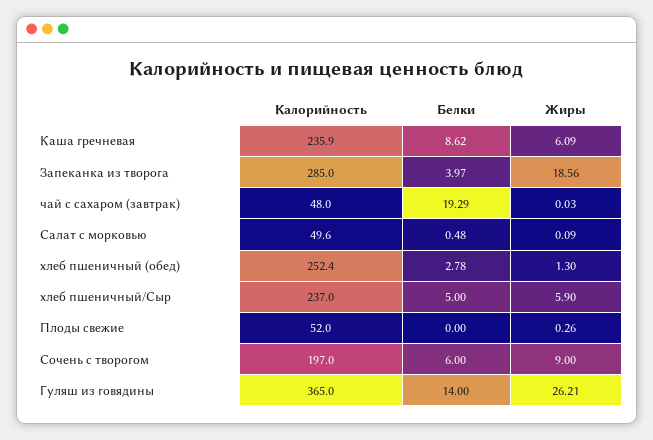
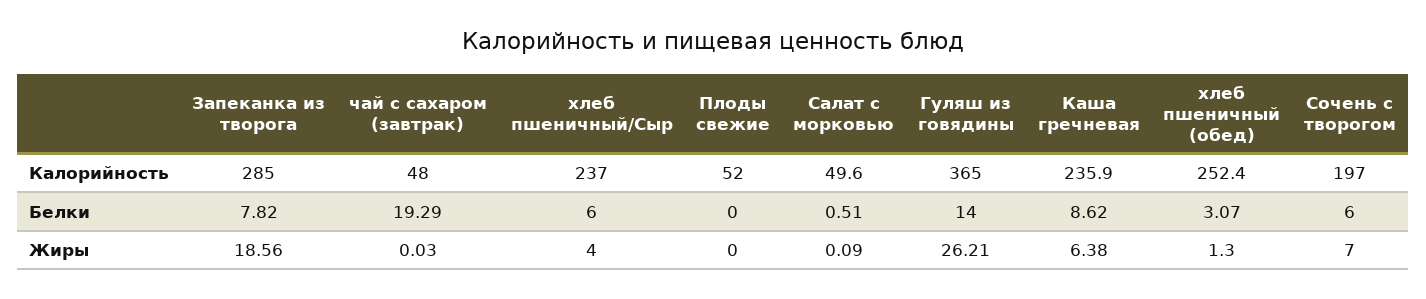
  {
    "Калорийность": {
      "Каша гречневая": 235.9,
      "Запеканка из творога": 285,
      "чай с сахаром (завтрак)": 48,
      "Салат с морковью": 49.6,
      "хлеб пшеничный (обед)": 252.4,
      "хлеб пшеничный/Сыр": 237,
      "Плоды свежие": 52,
      "Сочень с творогом": 197,
      "Гуляш из говядины": 365
    },
    "Белки": {
      "Каша гречневая": 8.62,
-     "Запеканка из творога": 3.97,
+     "Запеканка из творога": 7.82,
      "чай с сахаром (завтрак)": 19.29,
-     "Салат с морковью": 0.48,
+     "Салат с морковью": 0.51,
-     "хлеб пшеничный (обед)": 2.78,
+     "хлеб пшеничный (обед)": 3.07,
-     "хлеб пшеничный/Сыр": 5,
+     "хлеб пшеничный/Сыр": 6,
      "Плоды свежие": 0,
      "Сочень с творогом": 6,
      "Гуляш из говядины": 14
    },
    "Жиры": {
-     "Каша гречневая": 6.09,
+     "Каша гречневая": 6.38,
      "Запеканка из творога": 18.56,
      "чай с сахаром (завтрак)": 0.03,
      "Салат с морковью": 0.09,
      "хлеб пшеничный (обед)": 1.3,
-     "хлеб пшеничный/Сыр": 5.9,
+     "хлеб пшеничный/Сыр": 4,
-     "Плоды свежие": 0.26,
+     "Плоды свежие": 0,
-     "Сочень с творогом": 9,
+     "Сочень с творогом": 7,
      "Гуляш из говядины": 26.21
    }
  }

